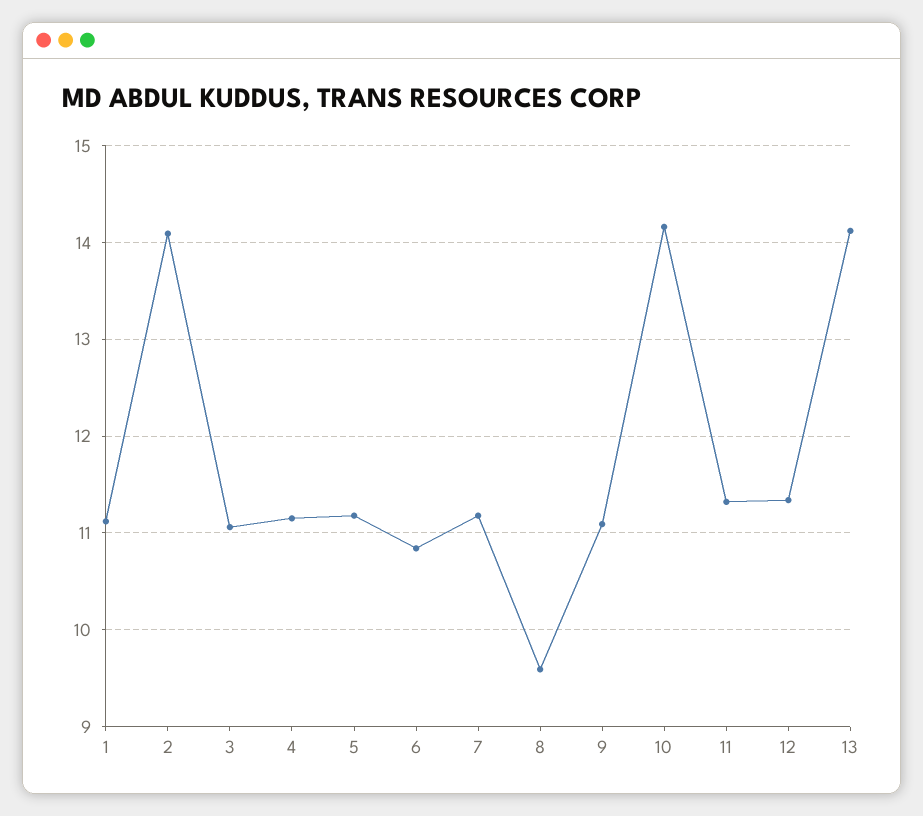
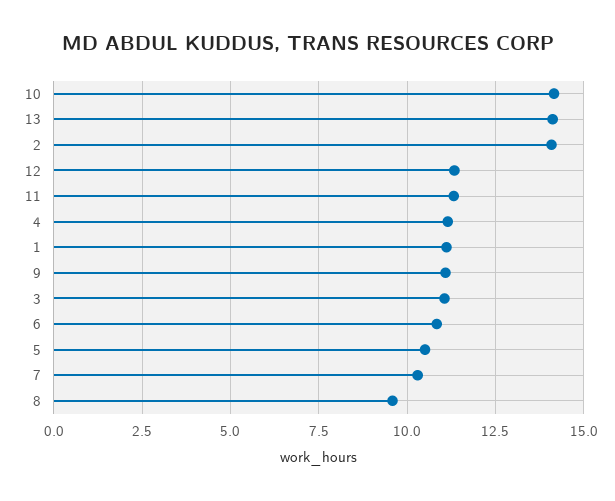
  {
    "1": 11.1,
    "2": 14.1,
    "3": 11.1,
    "4": 11.2,
-   "5": 11.2,
+   "5": 10.5,
    "6": 10.8,
-   "7": 11.2,
+   "7": 10.25,
    "8": 9.6,
    "9": 11.1,
    "10": 14.2,
    "11": 11.3,
    "12": 11.3,
    "13": 14.1
  }

